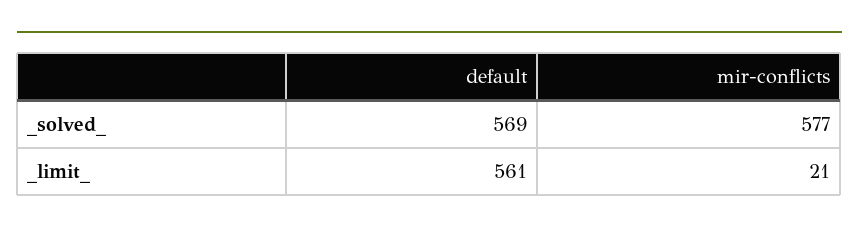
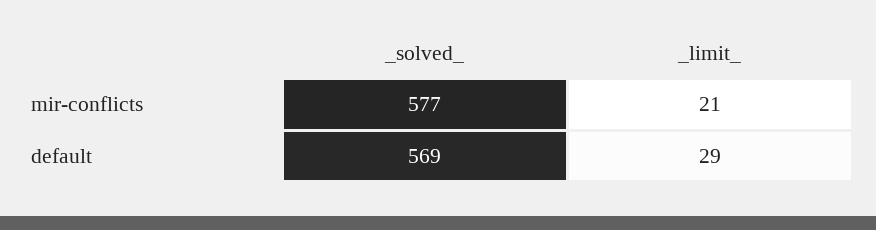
  {
    "default": {
      "_solved_": 569,
-     "_limit_": 561
+     "_limit_": 29
    },
    "mir-conflicts": {
      "_solved_": 577,
      "_limit_": 21
    }
  }

